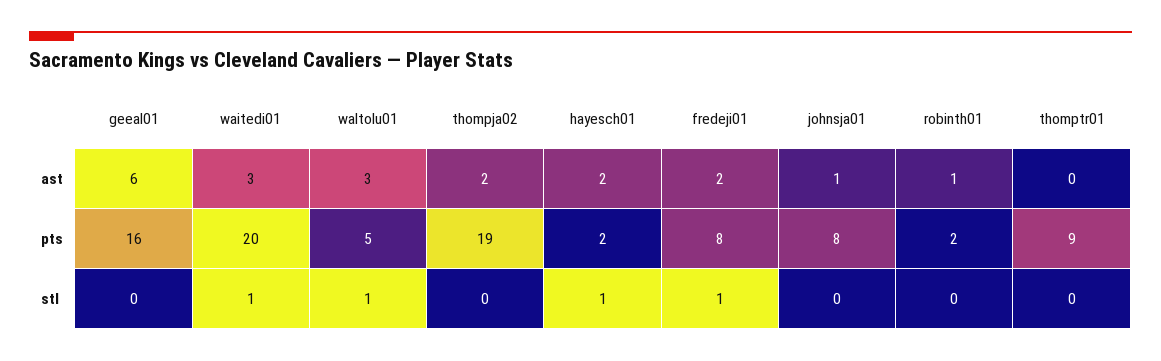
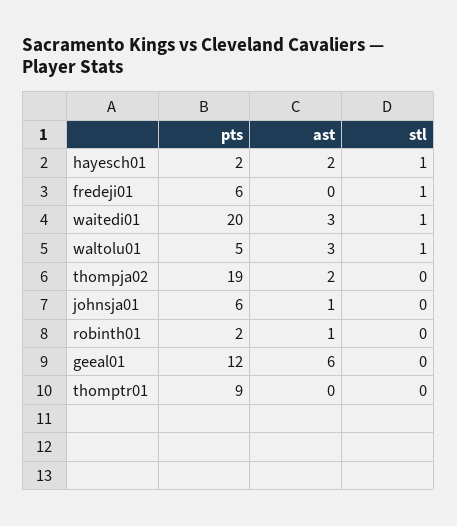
  {
    "geeal01": {
      "ast": 6,
-     "pts": 16,
+     "pts": 12,
      "stl": 0
    },
    "waitedi01": {
      "ast": 3,
      "pts": 20,
      "stl": 1
    },
    "waltolu01": {
      "ast": 3,
      "pts": 5,
      "stl": 1
    },
    "thompja02": {
      "ast": 2,
      "pts": 19,
      "stl": 0
    },
    "hayesch01": {
      "ast": 2,
      "pts": 2,
      "stl": 1
    },
    "fredeji01": {
-     "ast": 2,
+     "ast": 0,
-     "pts": 8,
+     "pts": 6,
      "stl": 1
    },
    "johnsja01": {
      "ast": 1,
-     "pts": 8,
+     "pts": 6,
      "stl": 0
    },
    "robinth01": {
      "ast": 1,
      "pts": 2,
      "stl": 0
    },
    "thomptr01": {
      "ast": 0,
      "pts": 9,
      "stl": 0
    }
  }

